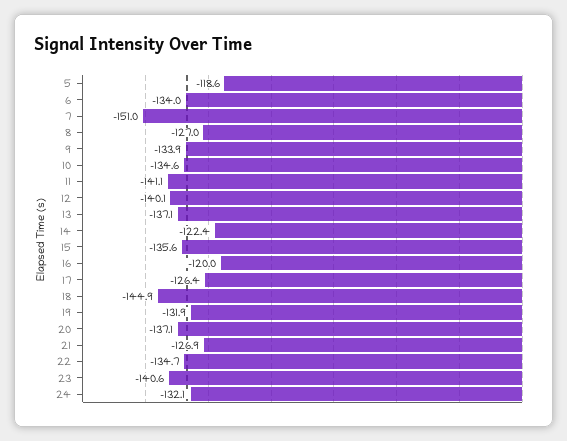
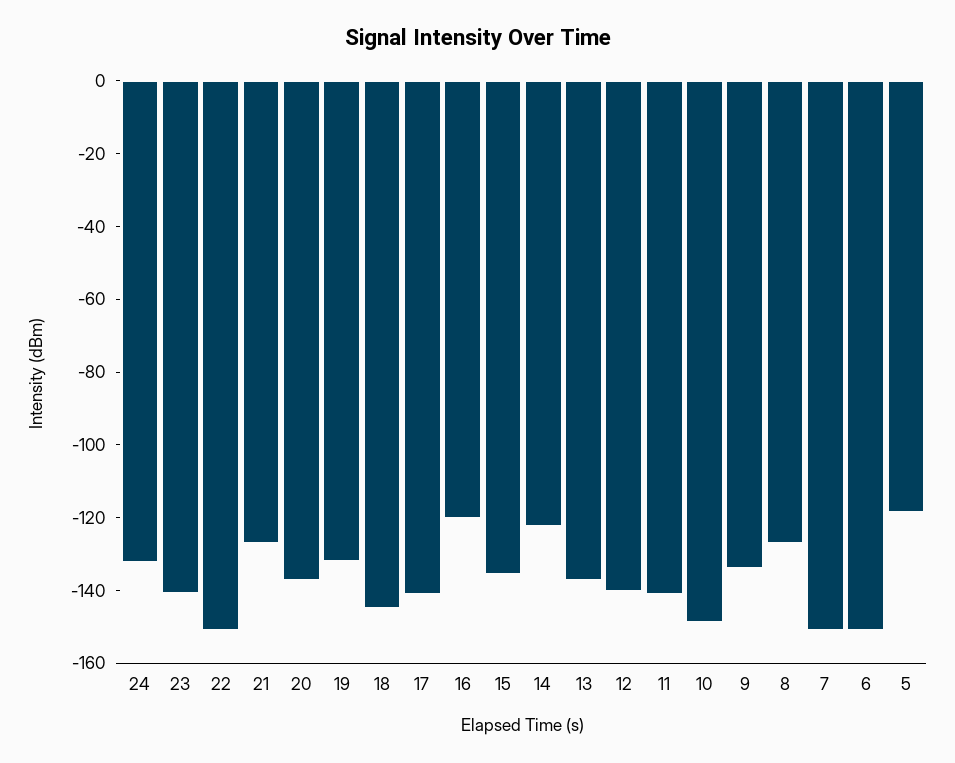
  {
    "5": -118.6,
-   "6": -134,
+   "6": -150,
    "7": -151,
    "8": -127,
    "9": -133.9,
-   "10": -134.6,
+   "10": -150,
    "11": -141.1,
    "12": -140.1,
    "13": -137.1,
    "14": -122.4,
    "15": -135.6,
    "16": -120,
-   "17": -126.4,
+   "17": -140,
    "18": -144.9,
    "19": -131.9,
    "20": -137.1,
    "21": -126.9,
-   "22": -134.7,
+   "22": -150,
    "23": -140.6,
    "24": -132.1
  }

